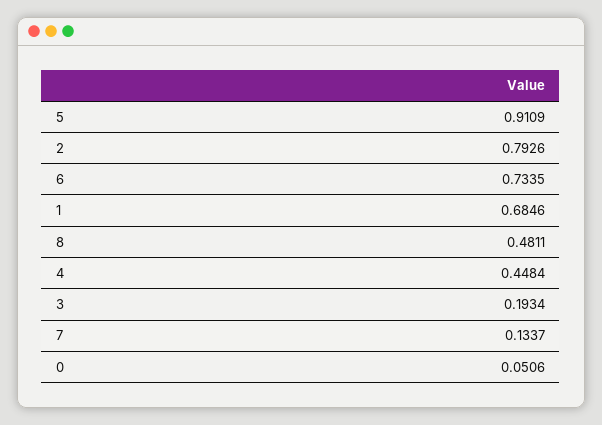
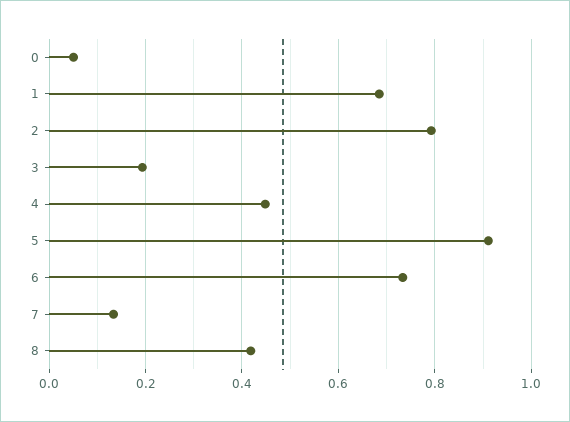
  {
    "5": 0.9109,
    "2": 0.7926,
    "6": 0.7335,
    "1": 0.6846,
-   "8": 0.4811,
+   "8": 0.42,
    "4": 0.4484,
    "3": 0.1934,
    "7": 0.1337,
    "0": 0.0506
  }

